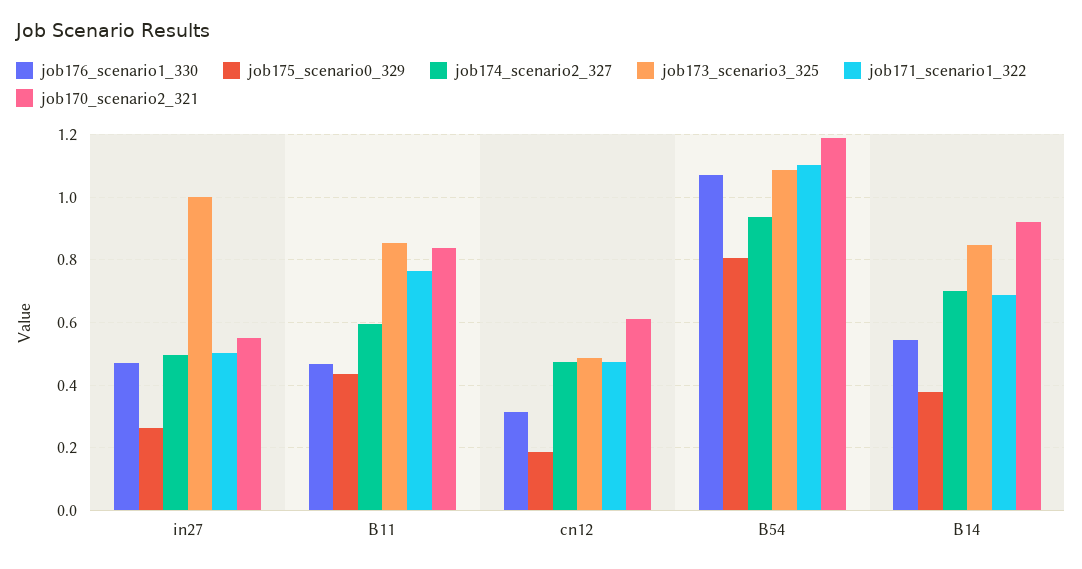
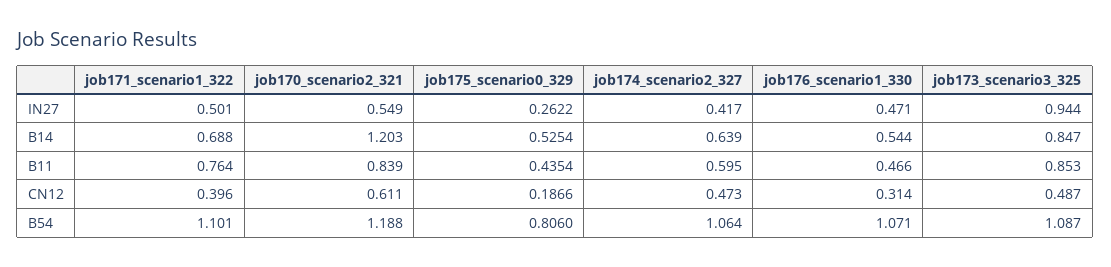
  {
    "job176_scenario1_330": {
      "in27": 0.471,
      "B11": 0.466,
      "cn12": 0.314,
      "B54": 1.071,
      "B14": 0.544
    },
    "job175_scenario0_329": {
      "in27": 0.2622,
      "B11": 0.4354,
      "cn12": 0.1866,
      "B54": 0.806,
-     "B14": 0.38
+     "B14": 0.5254
    },
    "job174_scenario2_327": {
-     "in27": 0.5,
+     "in27": 0.417,
      "B11": 0.595,
      "cn12": 0.473,
-     "B54": 0.94,
+     "B54": 1.064,
-     "B14": 0.7
+     "B14": 0.639
    },
    "job173_scenario3_325": {
-     "in27": 1,
+     "in27": 0.944,
      "B11": 0.853,
      "cn12": 0.487,
      "B54": 1.087,
      "B14": 0.847
    },
    "job171_scenario1_322": {
      "in27": 0.501,
      "B11": 0.764,
-     "cn12": 0.48,
+     "cn12": 0.396,
      "B54": 1.101,
      "B14": 0.688
    },
    "job170_scenario2_321": {
      "in27": 0.549,
      "B11": 0.839,
      "cn12": 0.611,
      "B54": 1.188,
-     "B14": 0.92
+     "B14": 1.203
    }
  }

